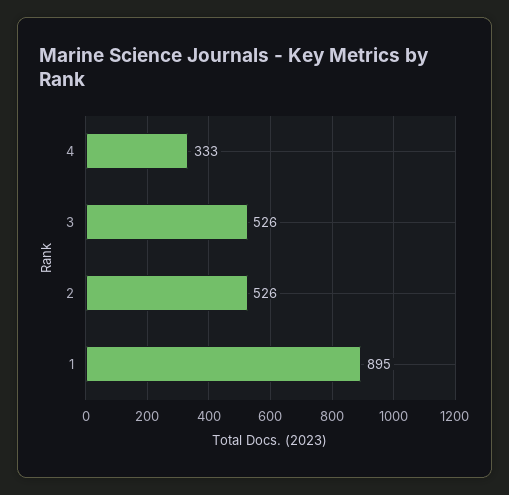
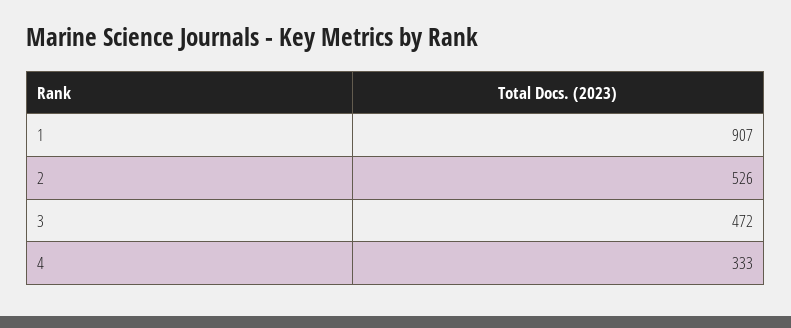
  {
    "4": 333,
-   "3": 526,
+   "3": 472,
    "2": 526,
-   "1": 895
+   "1": 907
  }

